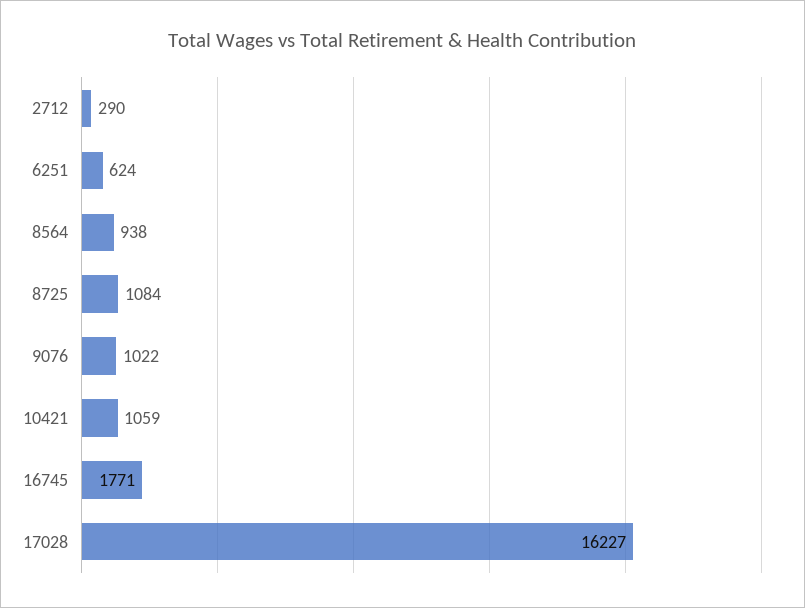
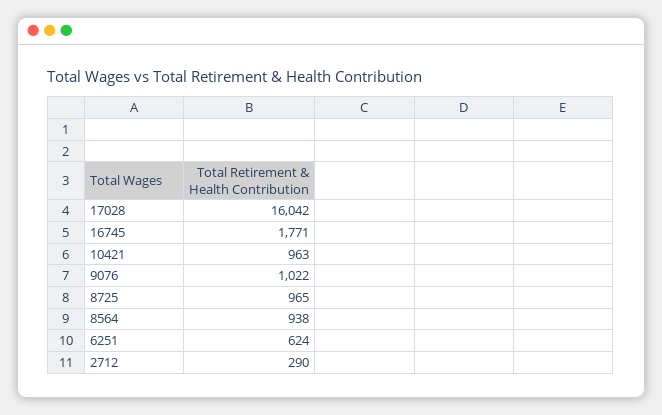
  {
    "2712": 290,
    "6251": 624,
    "8564": 938,
-   "8725": 1084,
+   "8725": 965,
    "9076": 1022,
-   "10421": 1059,
+   "10421": 963,
    "16745": 1771,
-   "17028": 16227
+   "17028": 16042
  }

